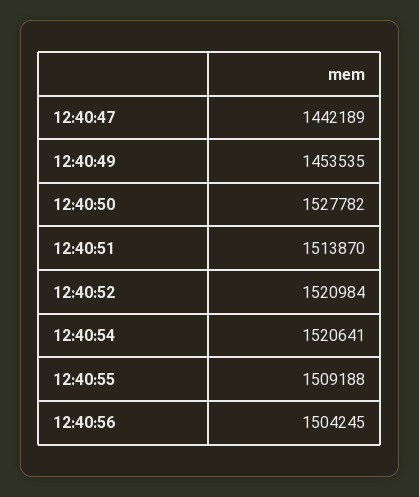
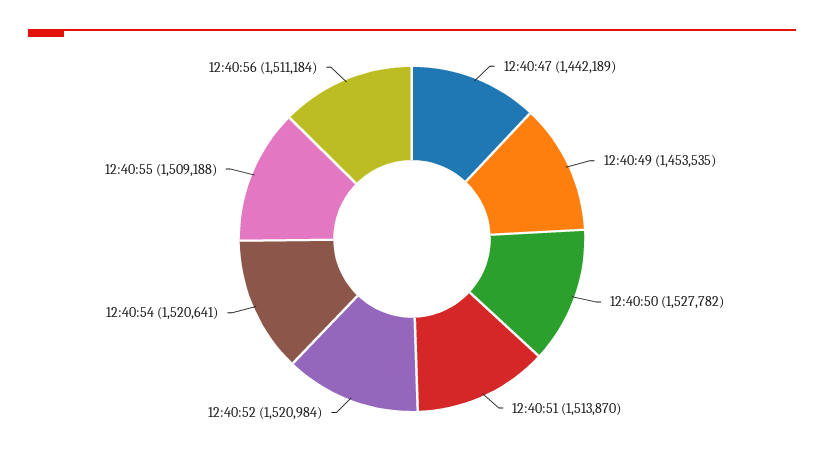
  {
    "12:40:47": 1442189,
    "12:40:49": 1453535,
    "12:40:50": 1527782,
    "12:40:51": 1513870,
    "12:40:52": 1520984,
    "12:40:54": 1520641,
    "12:40:55": 1509188,
-   "12:40:56": 1504245
+   "12:40:56": 1511184
  }

